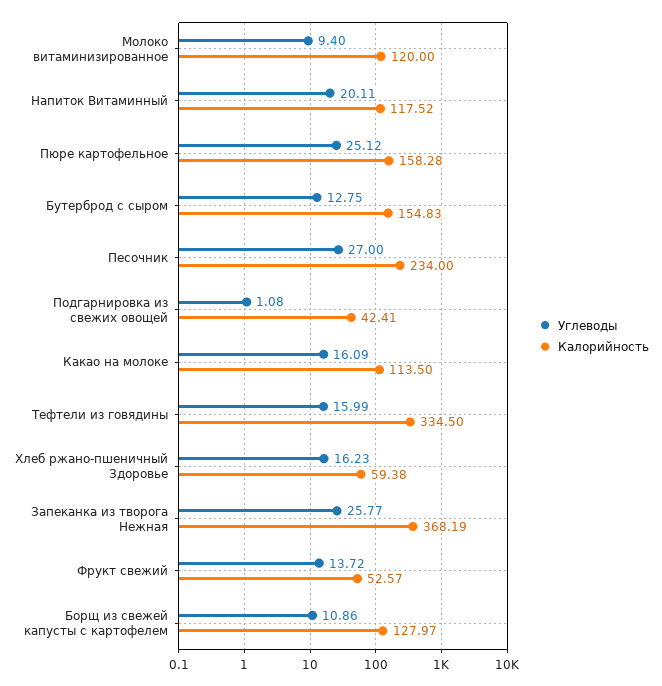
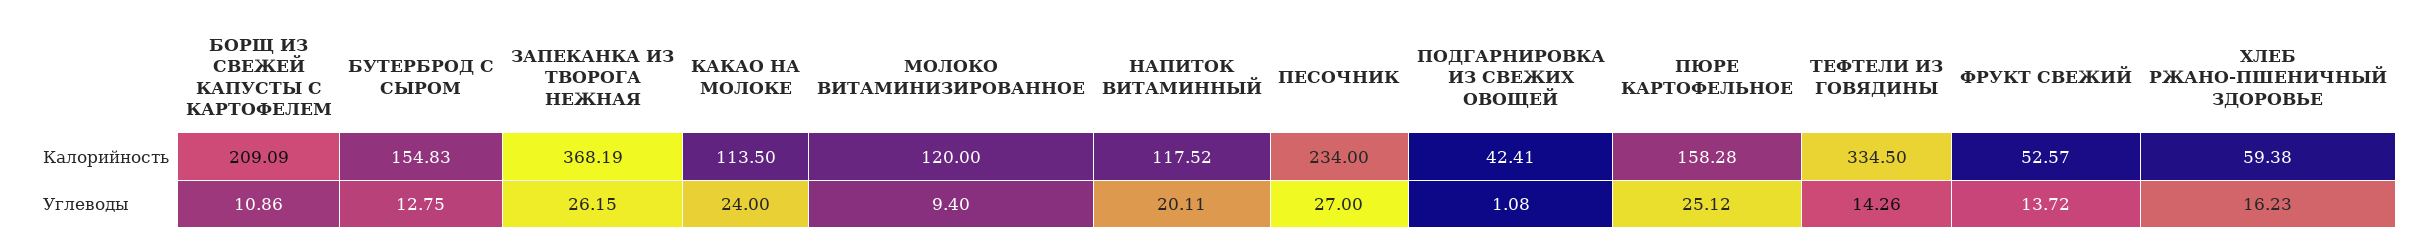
  {
    "Углеводы": {
      "Молоко витаминизированное": 9.4,
      "Напиток Витаминный": 20.11,
      "Пюре картофельное": 25.12,
      "Бутерброд с сыром": 12.75,
      "Песочник": 27,
      "Подгарнировка из свежих овощей": 1.08,
-     "Какао на молоке": 16.09,
+     "Какао на молоке": 24,
-     "Тефтели из говядины": 15.99,
+     "Тефтели из говядины": 14.26,
      "Хлеб ржано-пшеничный Здоровье": 16.23,
-     "Запеканка из творога Нежная": 25.77,
+     "Запеканка из творога Нежная": 26.15,
      "Фрукт свежий": 13.72,
      "Борщ из свежей капусты с картофелем": 10.86
    },
    "Калорийность": {
      "Молоко витаминизированное": 120,
      "Напиток Витаминный": 117.52,
      "Пюре картофельное": 158.28,
      "Бутерброд с сыром": 154.83,
      "Песочник": 234,
      "Подгарнировка из свежих овощей": 42.41,
      "Какао на молоке": 113.5,
      "Тефтели из говядины": 334.5,
      "Хлеб ржано-пшеничный Здоровье": 59.38,
      "Запеканка из творога Нежная": 368.19,
      "Фрукт свежий": 52.57,
-     "Борщ из свежей капусты с картофелем": 127.97
+     "Борщ из свежей капусты с картофелем": 209.09
    }
  }

